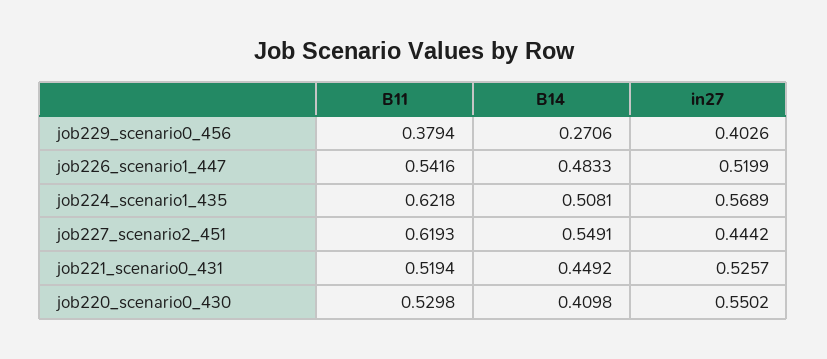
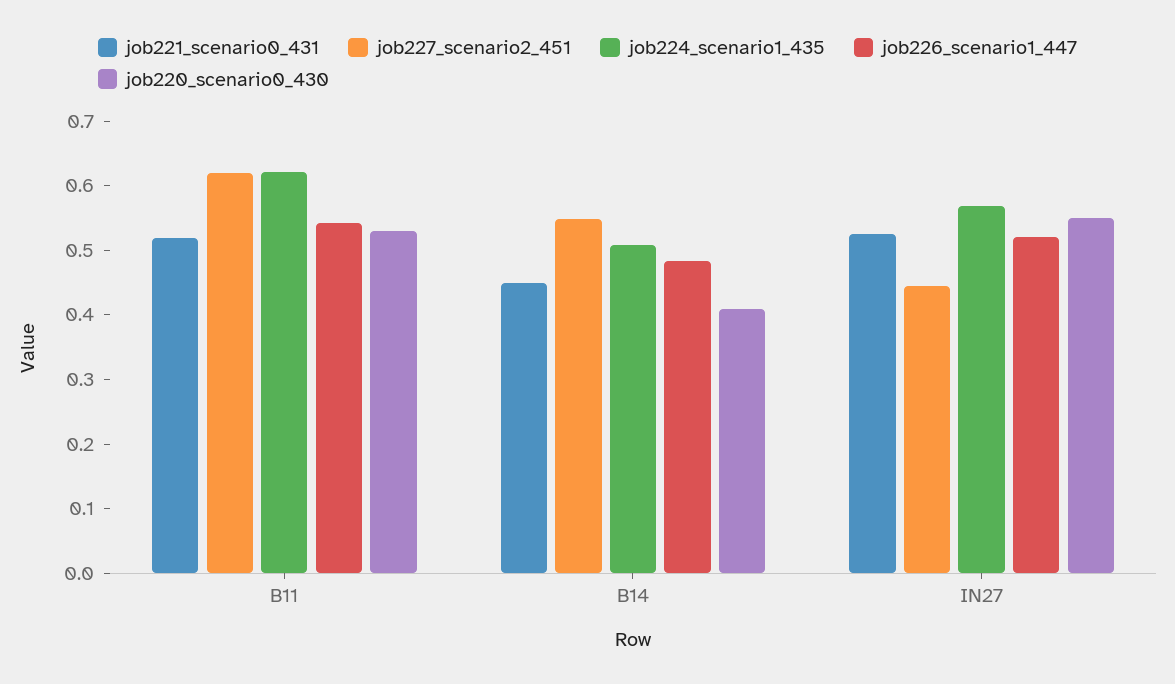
  {
-   "job229_scenario0_456": {
-     "B11": 0.3794,
-     "B14": 0.2706,
-     "in27": 0.4026
-   },
    "job226_scenario1_447": {
      "B11": 0.5416,
      "B14": 0.4833,
      "in27": 0.5199
    },
    "job224_scenario1_435": {
      "B11": 0.6218,
      "B14": 0.5081,
      "in27": 0.5689
    },
    "job227_scenario2_451": {
      "B11": 0.6193,
      "B14": 0.5491,
      "in27": 0.4442
    },
    "job221_scenario0_431": {
      "B11": 0.5194,
      "B14": 0.4492,
      "in27": 0.5257
    },
    "job220_scenario0_430": {
      "B11": 0.5298,
      "B14": 0.4098,
      "in27": 0.5502
    }
  }

